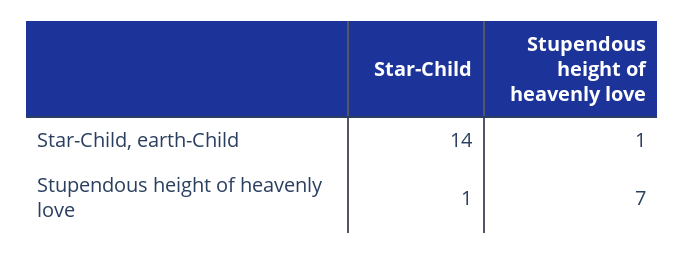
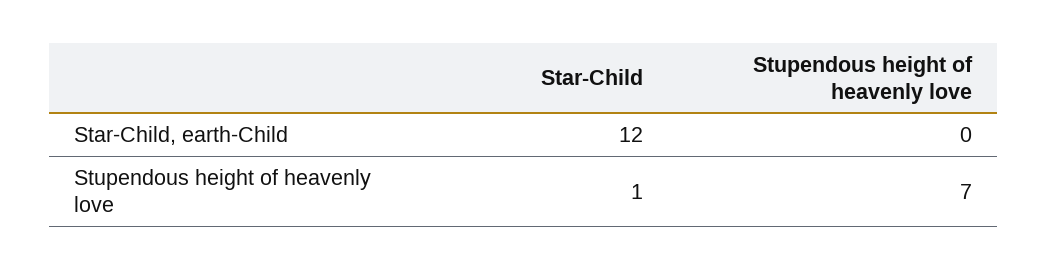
  {
    "Star-Child": {
-     "Star-Child, earth-Child": 14,
+     "Star-Child, earth-Child": 12,
      "Stupendous height of heavenly love": 1
    },
    "Stupendous height of heavenly love": {
-     "Star-Child, earth-Child": 1,
+     "Star-Child, earth-Child": 0,
      "Stupendous height of heavenly love": 7
    }
  }

